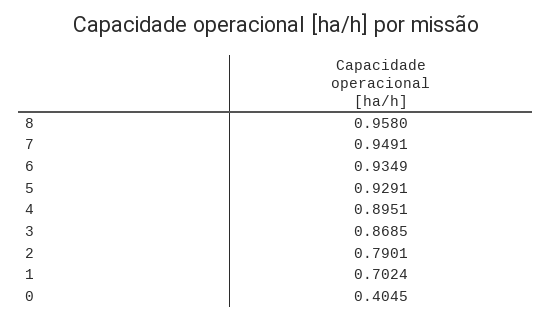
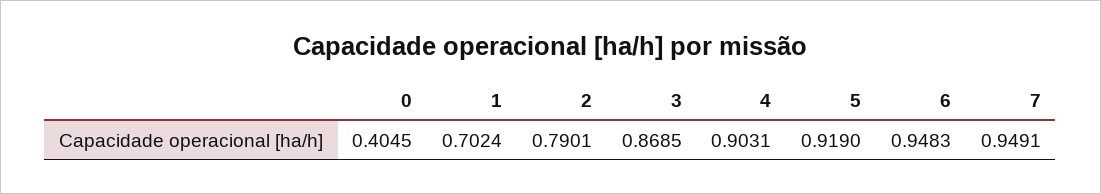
  {
-   "8": 0.958,
    "7": 0.9491,
-   "6": 0.9349,
+   "6": 0.9483,
-   "5": 0.9291,
+   "5": 0.919,
-   "4": 0.8951,
+   "4": 0.9031,
    "3": 0.8685,
    "2": 0.7901,
    "1": 0.7024,
    "0": 0.4045
  }

